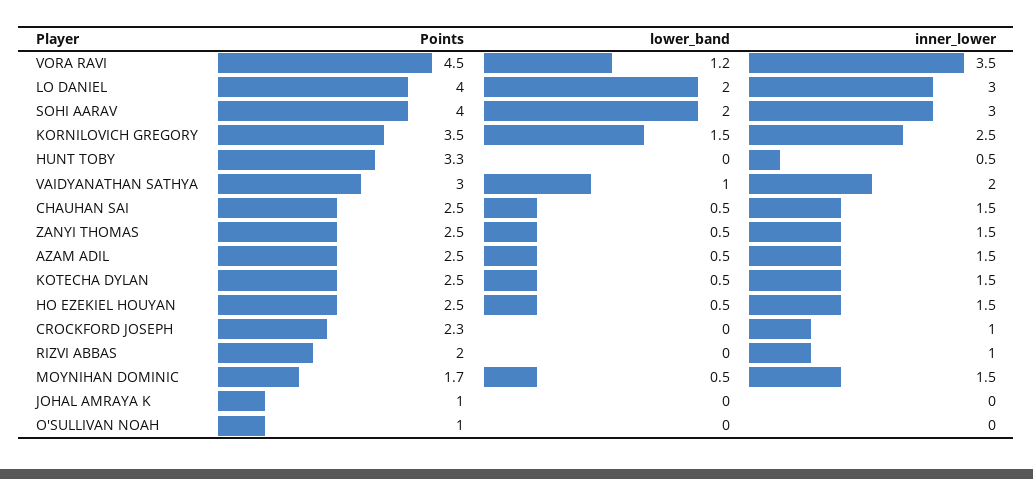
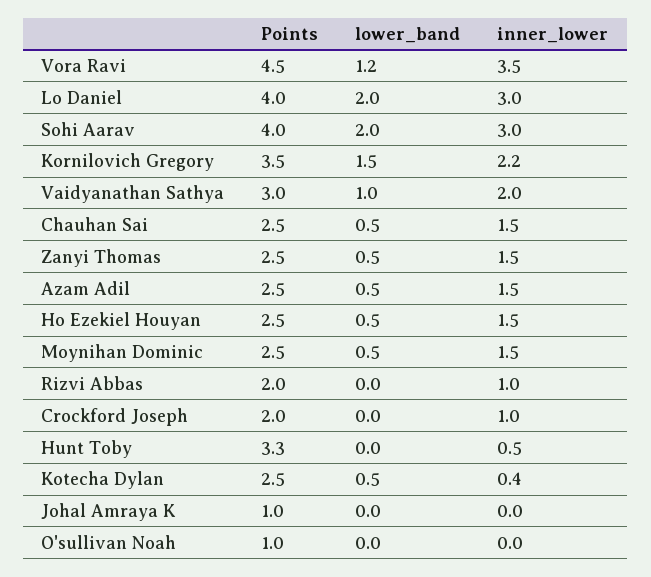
  {
    "Points": {
      "VORA RAVI": 4.5,
      "LO DANIEL": 4,
      "SOHI AARAV": 4,
      "KORNILOVICH GREGORY": 3.5,
      "HUNT TOBY": 3.3,
      "VAIDYANATHAN SATHYA": 3,
      "CHAUHAN SAI": 2.5,
      "ZANYI THOMAS": 2.5,
      "AZAM ADIL": 2.5,
      "KOTECHA DYLAN": 2.5,
      "HO EZEKIEL HOUYAN": 2.5,
-     "CROCKFORD JOSEPH": 2.3,
+     "CROCKFORD JOSEPH": 2,
      "RIZVI ABBAS": 2,
-     "MOYNIHAN DOMINIC": 1.7,
+     "MOYNIHAN DOMINIC": 2.5,
      "JOHAL AMRAYA K": 1,
      "O'SULLIVAN NOAH": 1
    },
    "lower_band": {
      "VORA RAVI": 1.2,
      "LO DANIEL": 2,
      "SOHI AARAV": 2,
      "KORNILOVICH GREGORY": 1.5,
      "HUNT TOBY": 0,
      "VAIDYANATHAN SATHYA": 1,
      "CHAUHAN SAI": 0.5,
      "ZANYI THOMAS": 0.5,
      "AZAM ADIL": 0.5,
      "KOTECHA DYLAN": 0.5,
      "HO EZEKIEL HOUYAN": 0.5,
      "CROCKFORD JOSEPH": 0,
      "RIZVI ABBAS": 0,
      "MOYNIHAN DOMINIC": 0.5,
      "JOHAL AMRAYA K": 0,
      "O'SULLIVAN NOAH": 0
    },
    "inner_lower": {
      "VORA RAVI": 3.5,
      "LO DANIEL": 3,
      "SOHI AARAV": 3,
-     "KORNILOVICH GREGORY": 2.5,
+     "KORNILOVICH GREGORY": 2.2,
      "HUNT TOBY": 0.5,
      "VAIDYANATHAN SATHYA": 2,
      "CHAUHAN SAI": 1.5,
      "ZANYI THOMAS": 1.5,
      "AZAM ADIL": 1.5,
-     "KOTECHA DYLAN": 1.5,
+     "KOTECHA DYLAN": 0.4,
      "HO EZEKIEL HOUYAN": 1.5,
      "CROCKFORD JOSEPH": 1,
      "RIZVI ABBAS": 1,
      "MOYNIHAN DOMINIC": 1.5,
      "JOHAL AMRAYA K": 0,
      "O'SULLIVAN NOAH": 0
    }
  }

